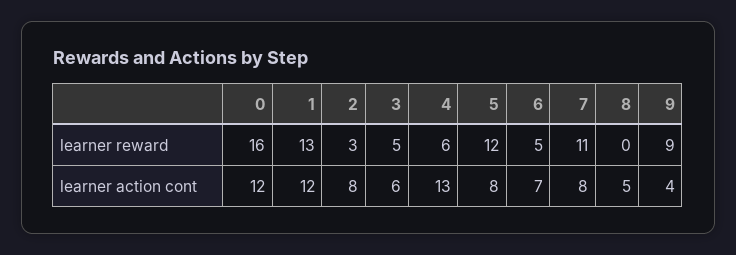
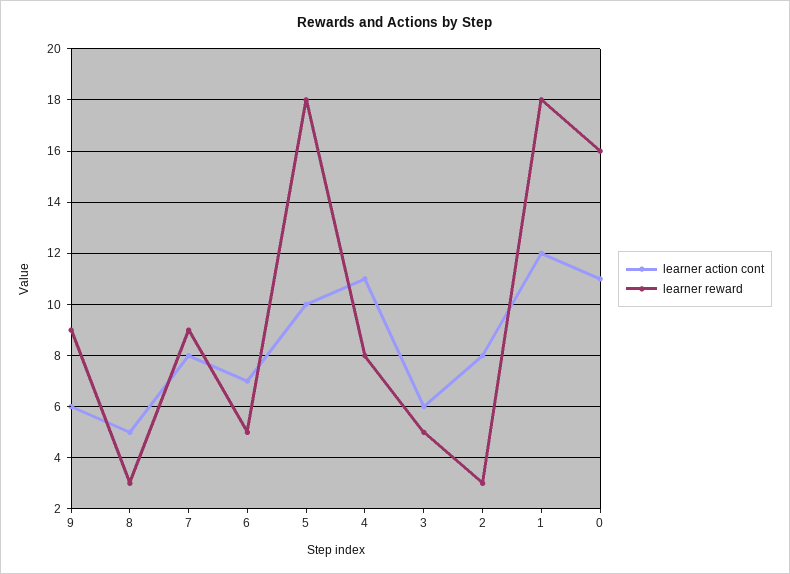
  {
    "learner reward": {
      "0": 16,
-     "1": 13,
+     "1": 18,
      "2": 3,
      "3": 5,
-     "4": 6,
+     "4": 8,
-     "5": 12,
+     "5": 18,
      "6": 5,
-     "7": 11,
+     "7": 9,
-     "8": 0,
+     "8": 3,
      "9": 9
    },
    "learner action cont": {
-     "0": 12,
+     "0": 11,
      "1": 12,
      "2": 8,
      "3": 6,
-     "4": 13,
+     "4": 11,
-     "5": 8,
+     "5": 10,
      "6": 7,
      "7": 8,
      "8": 5,
-     "9": 4
+     "9": 6
    }
  }

